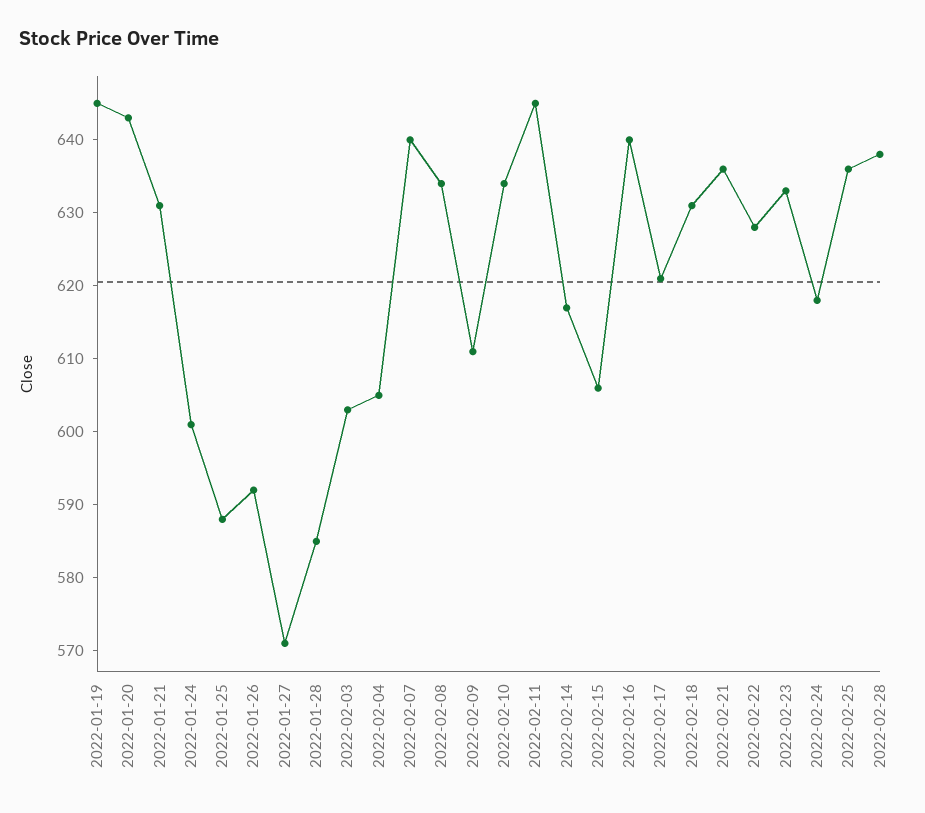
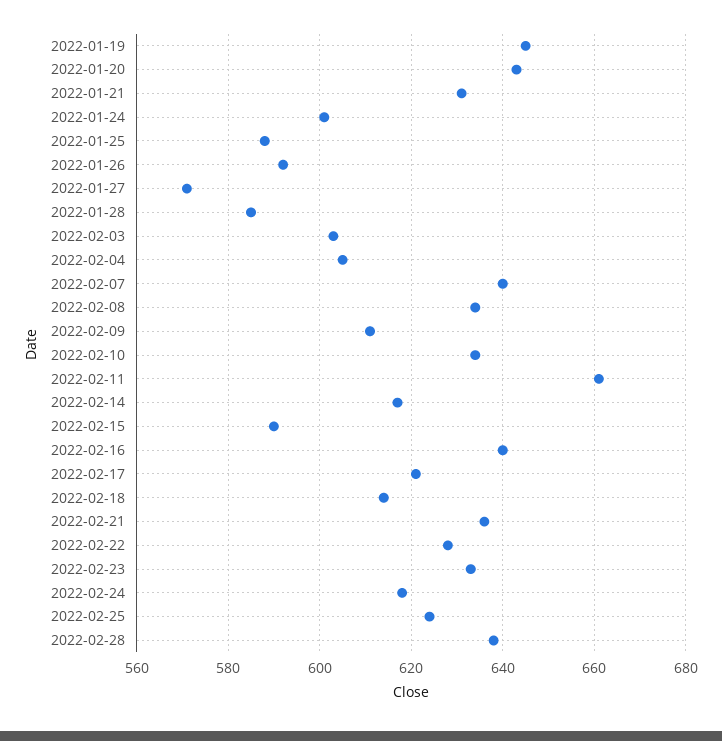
  {
    "2022-01-19": 645,
    "2022-01-20": 645,
    "2022-01-21": 630,
    "2022-01-24": 600,
    "2022-01-25": 590,
    "2022-01-26": 590,
    "2022-01-27": 570,
    "2022-01-28": 585,
    "2022-02-03": 605,
    "2022-02-04": 605,
    "2022-02-07": 640,
    "2022-02-08": 635,
    "2022-02-09": 610,
    "2022-02-10": 635,
-   "2022-02-11": 645,
+   "2022-02-11": 660,
    "2022-02-14": 615,
-   "2022-02-15": 605,
+   "2022-02-15": 590,
    "2022-02-16": 640,
    "2022-02-17": 620,
-   "2022-02-18": 630,
+   "2022-02-18": 615,
    "2022-02-21": 635,
    "2022-02-22": 630,
    "2022-02-23": 635,
    "2022-02-24": 620,
-   "2022-02-25": 635,
+   "2022-02-25": 625,
    "2022-02-28": 640
  }

